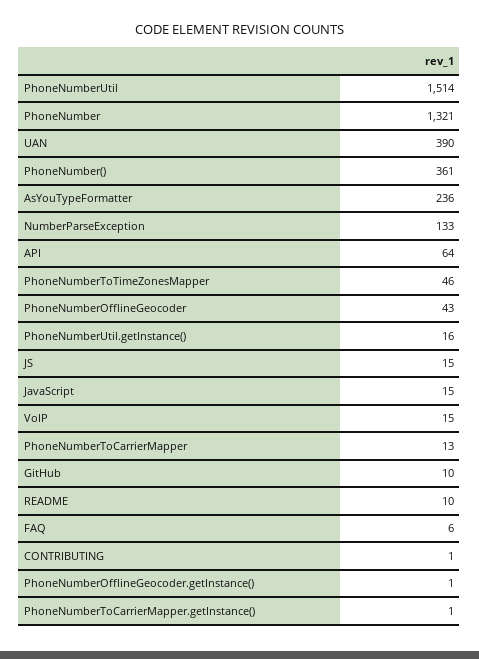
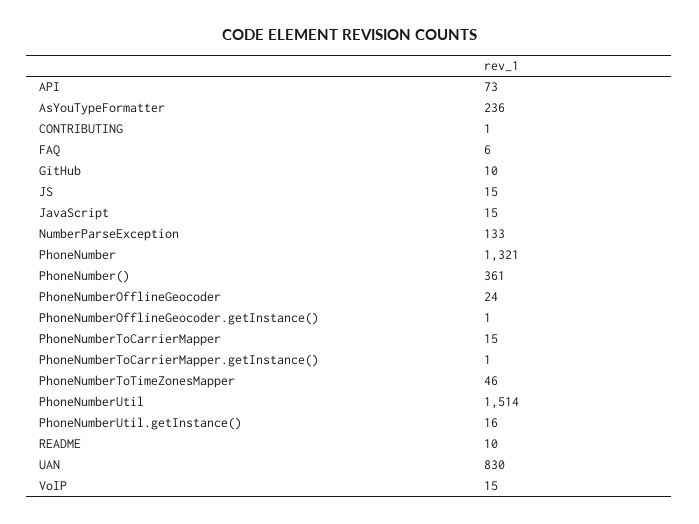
  {
    "PhoneNumberUtil": 1514,
    "PhoneNumber": 1321,
-   "UAN": 390,
+   "UAN": 830,
    "PhoneNumber()": 361,
    "AsYouTypeFormatter": 236,
    "NumberParseException": 133,
-   "API": 64,
+   "API": 73,
    "PhoneNumberToTimeZonesMapper": 46,
-   "PhoneNumberOfflineGeocoder": 43,
+   "PhoneNumberOfflineGeocoder": 24,
    "PhoneNumberUtil.getInstance()": 16,
    "JS": 15,
    "JavaScript": 15,
    "VoIP": 15,
-   "PhoneNumberToCarrierMapper": 13,
+   "PhoneNumberToCarrierMapper": 15,
    "GitHub": 10,
    "README": 10,
    "FAQ": 6,
    "CONTRIBUTING": 1,
    "PhoneNumberOfflineGeocoder.getInstance()": 1,
    "PhoneNumberToCarrierMapper.getInstance()": 1
  }

